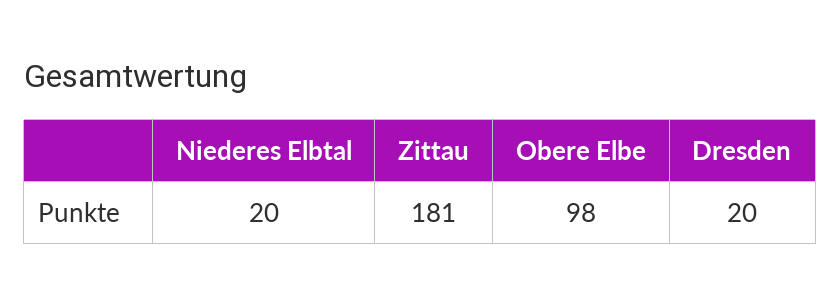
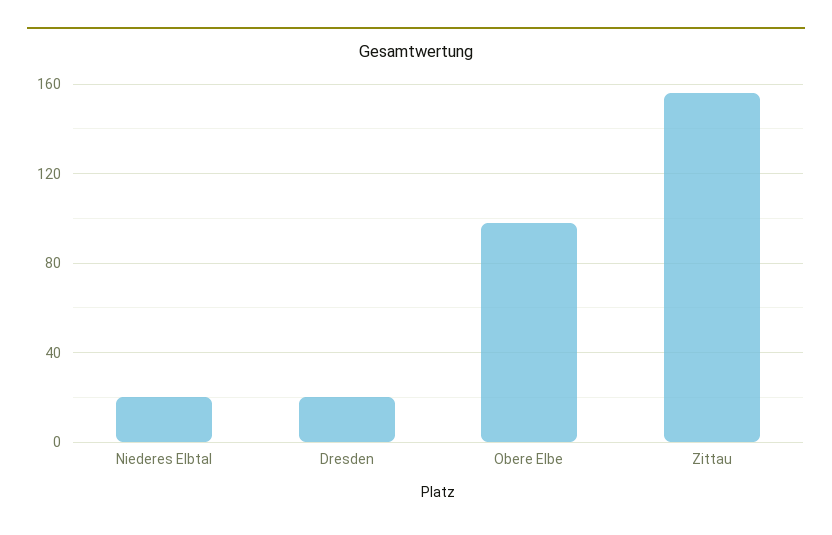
  {
    "Niederes Elbtal": 20,
-   "Zittau": 181,
+   "Zittau": 155,
    "Obere Elbe": 98,
    "Dresden": 20
  }

